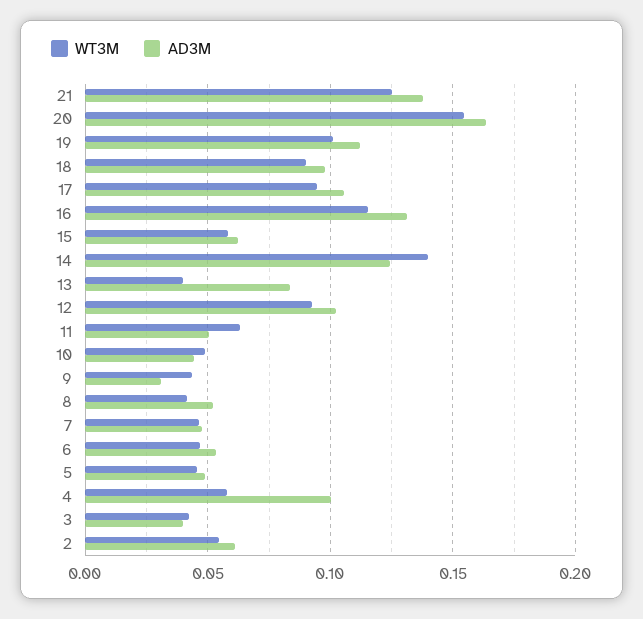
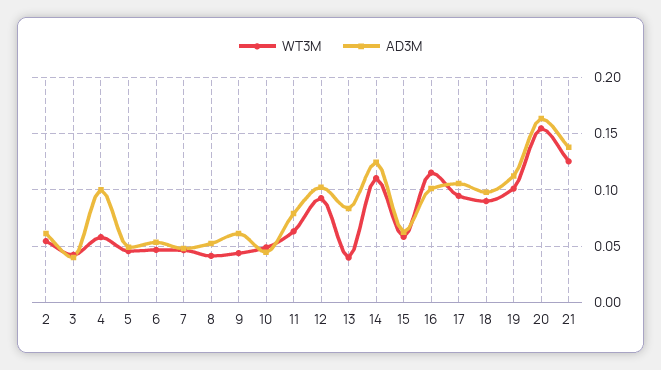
  {
    "WT3M": {
      "21": 0.125,
      "20": 0.155,
      "19": 0.1,
      "18": 0.09,
      "17": 0.095,
      "16": 0.115,
      "15": 0.06,
-     "14": 0.14,
+     "14": 0.11,
      "13": 0.04,
      "12": 0.095,
      "11": 0.065,
      "10": 0.05,
      "9": 0.045,
      "8": 0.04,
      "7": 0.045,
      "6": 0.045,
      "5": 0.045,
      "4": 0.06,
      "3": 0.04,
      "2": 0.055
    },
    "AD3M": {
      "21": 0.14,
      "20": 0.165,
      "19": 0.11,
      "18": 0.1,
      "17": 0.105,
-     "16": 0.13,
+     "16": 0.1,
      "15": 0.06,
      "14": 0.125,
      "13": 0.085,
      "12": 0.1,
-     "11": 0.05,
+     "11": 0.08,
      "10": 0.045,
-     "9": 0.03,
+     "9": 0.06,
      "8": 0.05,
      "7": 0.05,
      "6": 0.055,
      "5": 0.05,
      "4": 0.1,
      "3": 0.04,
      "2": 0.06
    }
  }

